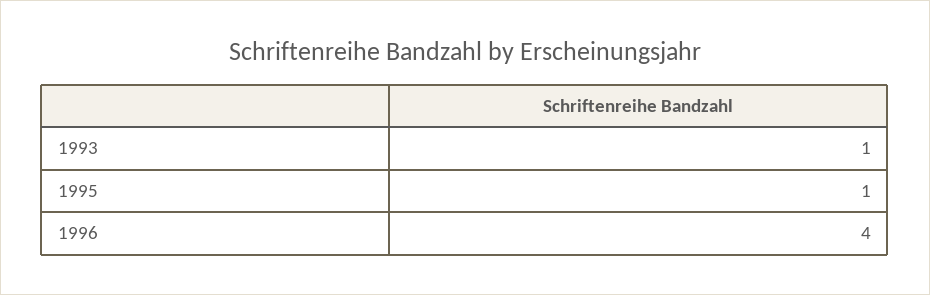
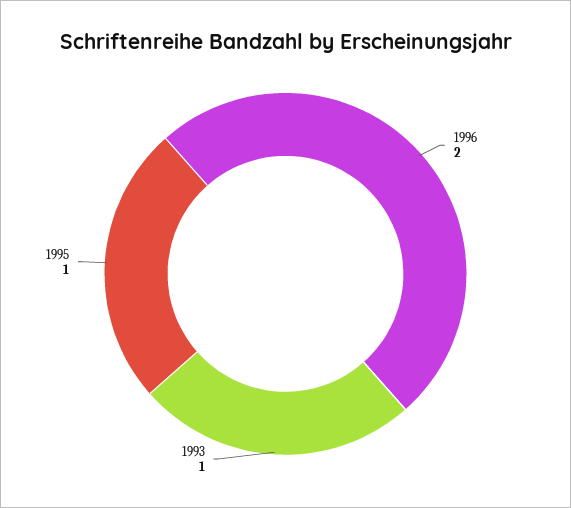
  {
    "1993": 1,
    "1995": 1,
-   "1996": 4
+   "1996": 2
  }

